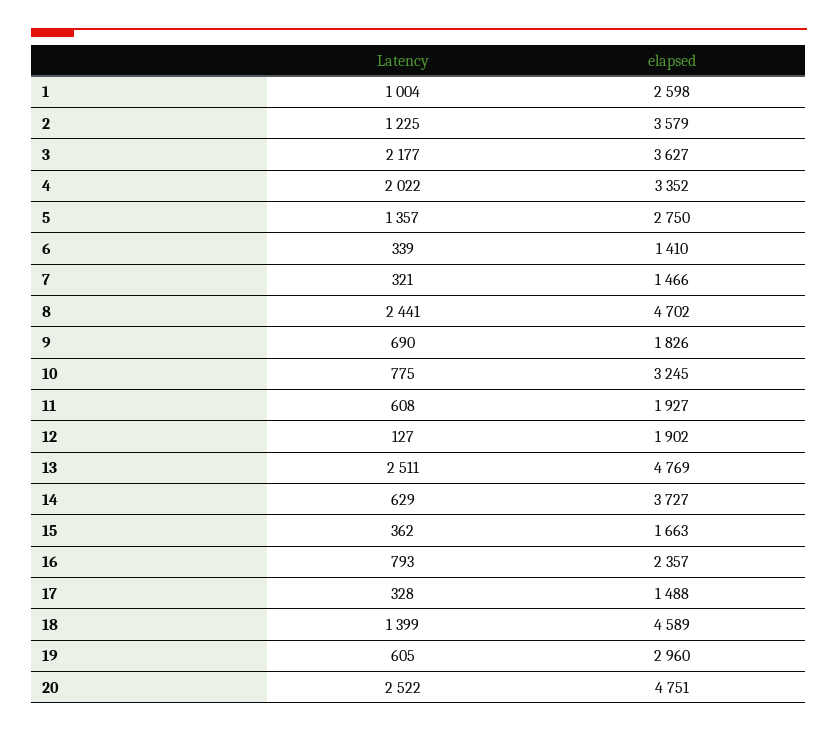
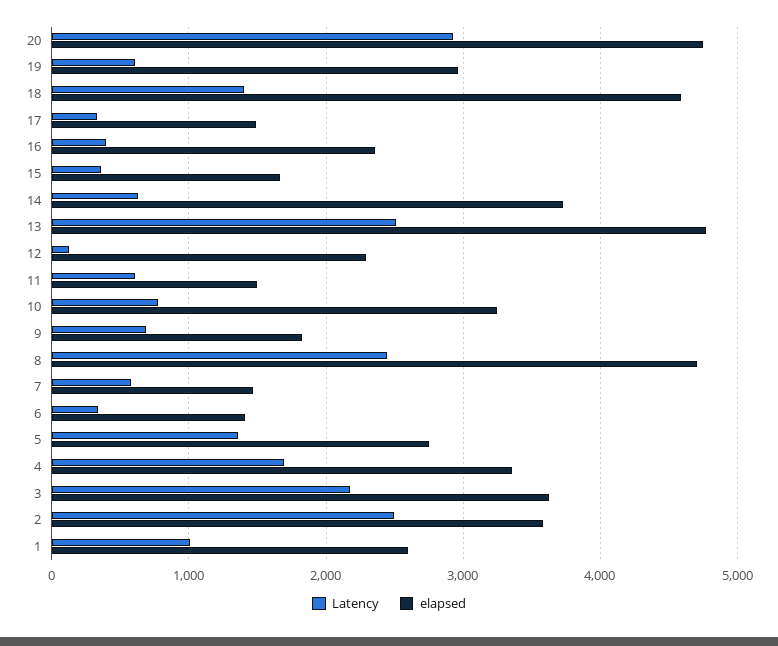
  {
    "Latency": {
      "1": 1004,
-     "2": 1225,
+     "2": 2500,
      "3": 2177,
-     "4": 2022,
+     "4": 1700,
      "5": 1357,
      "6": 339,
-     "7": 321,
+     "7": 600,
      "8": 2441,
      "9": 690,
      "10": 775,
      "11": 608,
      "12": 127,
      "13": 2511,
      "14": 629,
      "15": 362,
-     "16": 793,
+     "16": 400,
      "17": 328,
      "18": 1399,
      "19": 605,
-     "20": 2522
+     "20": 2900
    },
    "elapsed": {
      "1": 2598,
      "2": 3579,
      "3": 3627,
      "4": 3352,
      "5": 2750,
      "6": 1410,
      "7": 1466,
      "8": 4702,
      "9": 1826,
      "10": 3245,
-     "11": 1927,
+     "11": 1500,
-     "12": 1902,
+     "12": 2300,
      "13": 4769,
      "14": 3727,
      "15": 1663,
      "16": 2357,
      "17": 1488,
      "18": 4589,
      "19": 2960,
      "20": 4751
    }
  }

